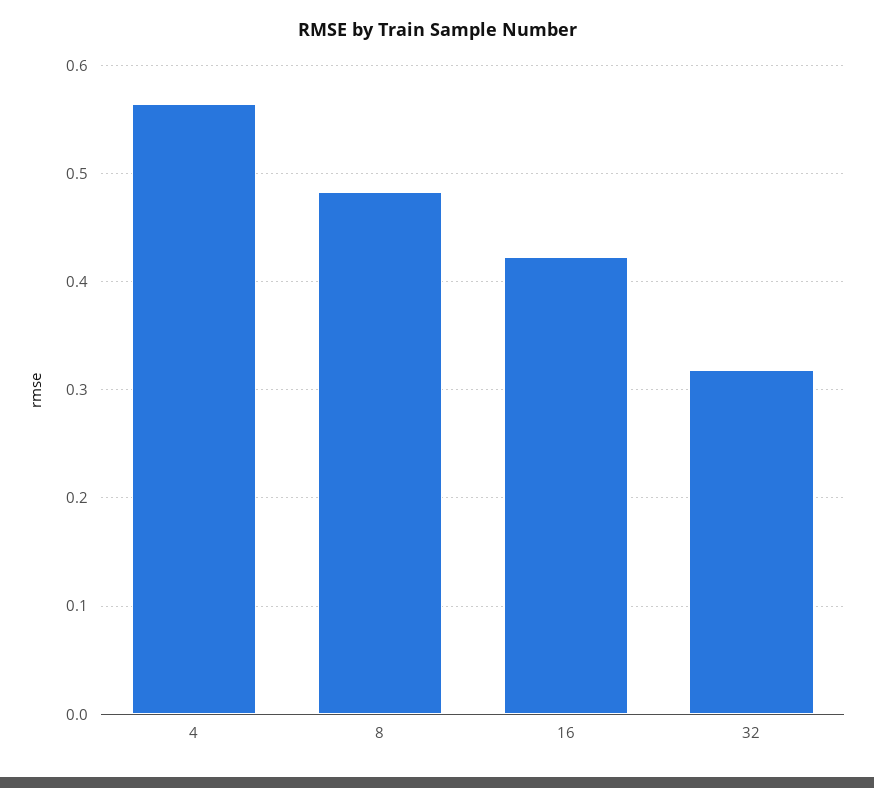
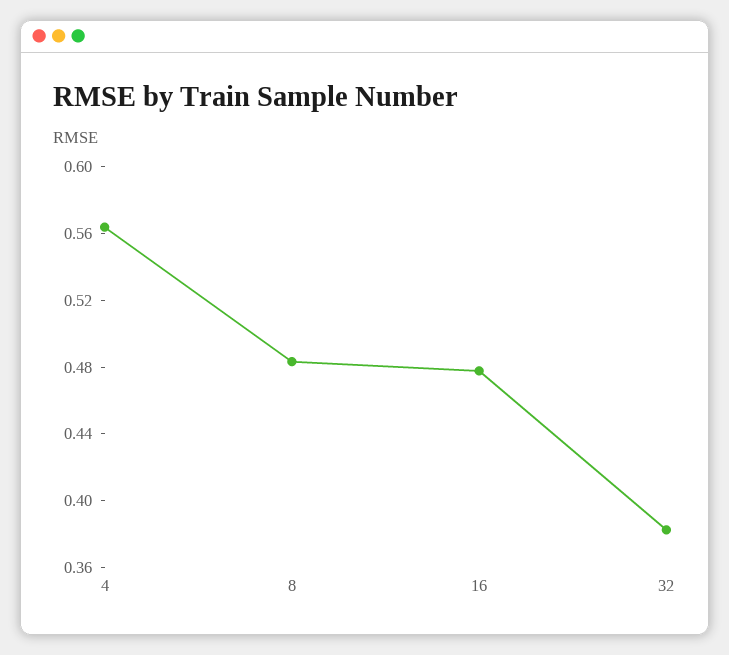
  {
    "4": 0.56,
    "8": 0.48,
-   "16": 0.42,
+   "16": 0.48,
-   "32": 0.32
+   "32": 0.38
  }

